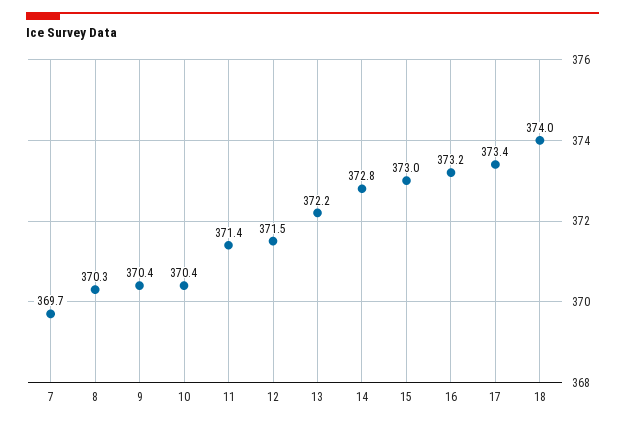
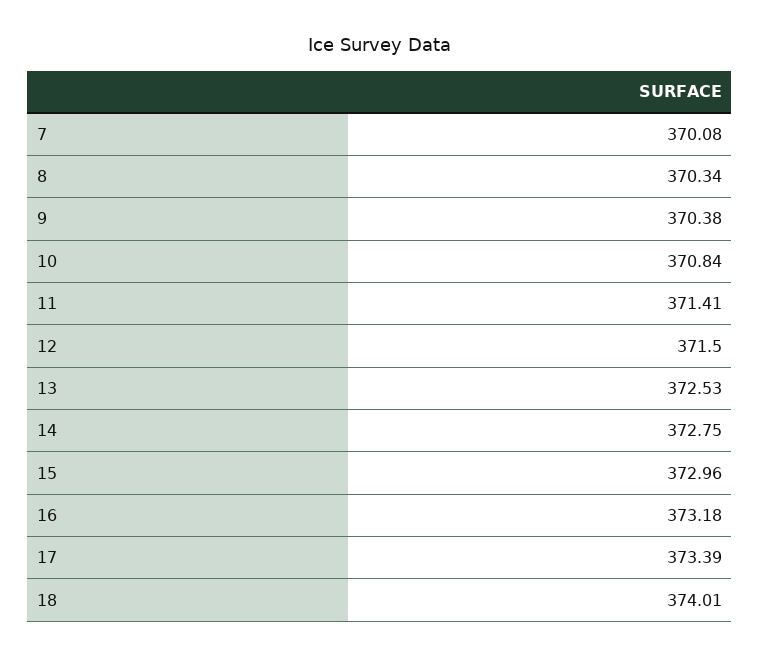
  {
-   "7": 369.7,
+   "7": 370.08,
    "8": 370.34,
    "9": 370.38,
-   "10": 370.4,
+   "10": 370.84,
    "11": 371.41,
    "12": 371.5,
-   "13": 372.2,
+   "13": 372.53,
    "14": 372.75,
    "15": 372.96,
    "16": 373.18,
    "17": 373.39,
    "18": 374.01
  }

